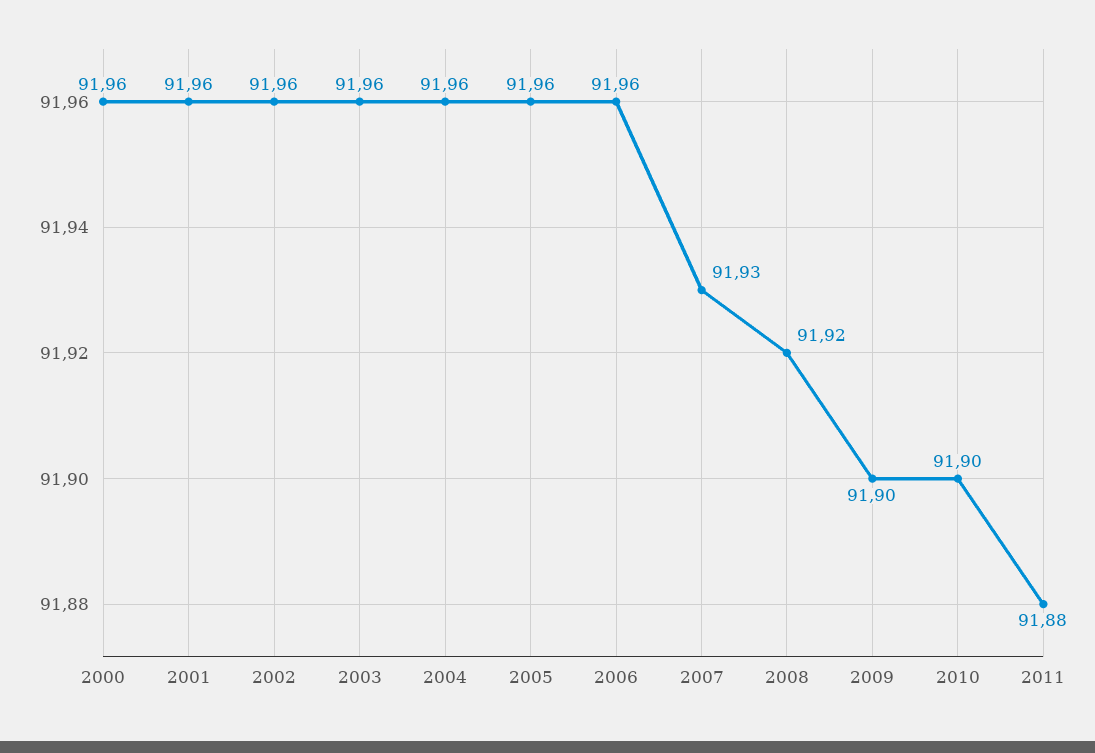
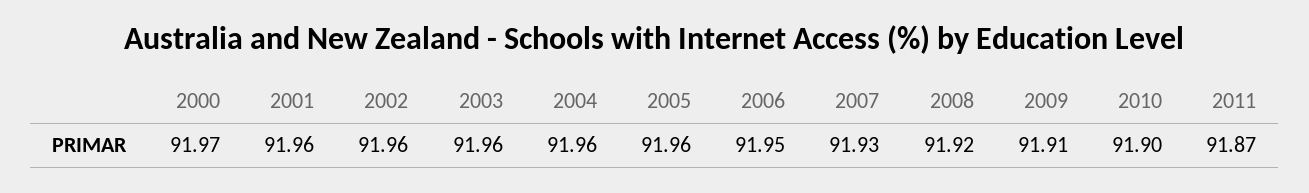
  {
-   "2000": 91.96,
+   "2000": 91.97,
    "2001": 91.96,
    "2002": 91.96,
    "2003": 91.96,
    "2004": 91.96,
    "2005": 91.96,
-   "2006": 91.96,
+   "2006": 91.95,
    "2007": 91.93,
    "2008": 91.92,
-   "2009": 91.9,
+   "2009": 91.91,
    "2010": 91.9,
-   "2011": 91.88
+   "2011": 91.87
  }

